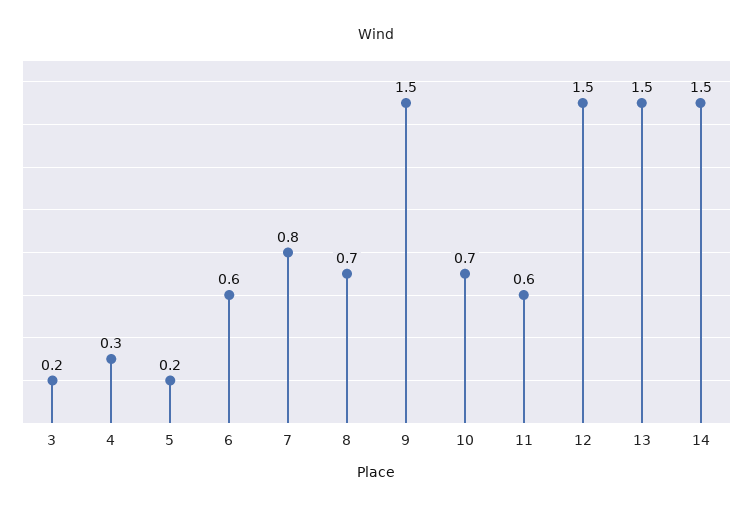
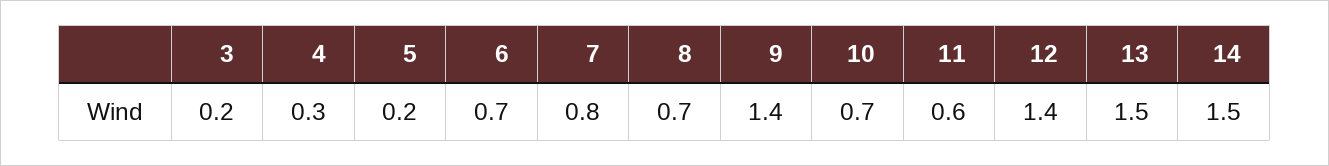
  {
    "3": 0.2,
    "4": 0.3,
    "5": 0.2,
-   "6": 0.6,
+   "6": 0.7,
    "7": 0.8,
    "8": 0.7,
-   "9": 1.5,
+   "9": 1.4,
    "10": 0.7,
    "11": 0.6,
-   "12": 1.5,
+   "12": 1.4,
    "13": 1.5,
    "14": 1.5
  }

